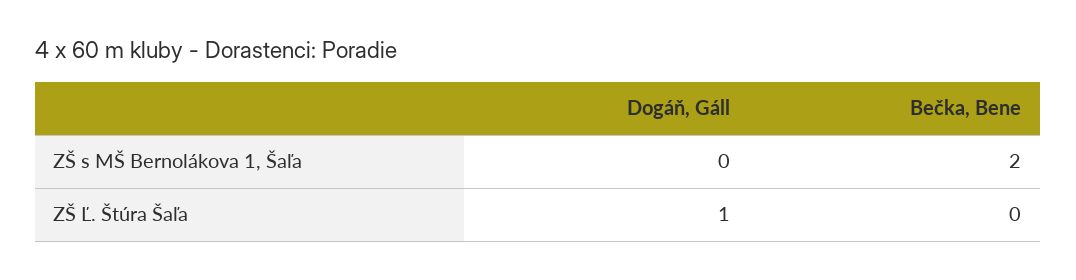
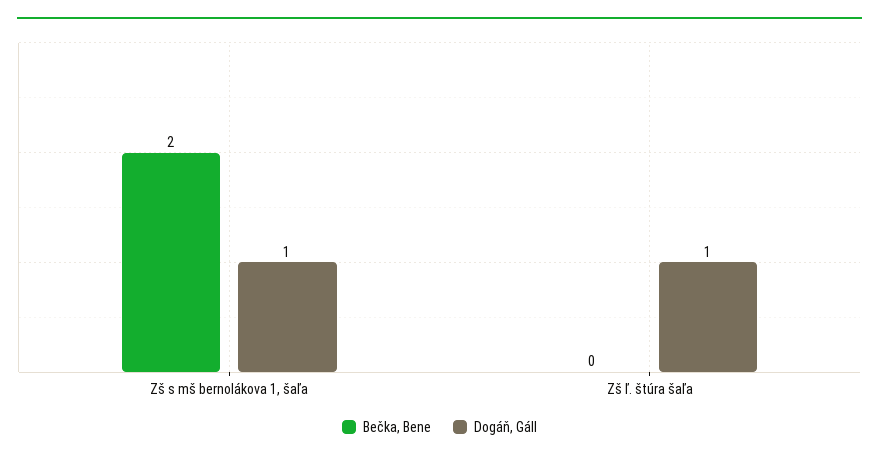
  {
    "Dogáň, Gáll": {
-     "ZŠ s MŠ Bernolákova 1, Šaľa": 0,
+     "ZŠ s MŠ Bernolákova 1, Šaľa": 1,
      "ZŠ Ľ. Štúra Šaľa": 1
    },
    "Bečka, Bene": {
      "ZŠ s MŠ Bernolákova 1, Šaľa": 2,
      "ZŠ Ľ. Štúra Šaľa": 0
    }
  }

